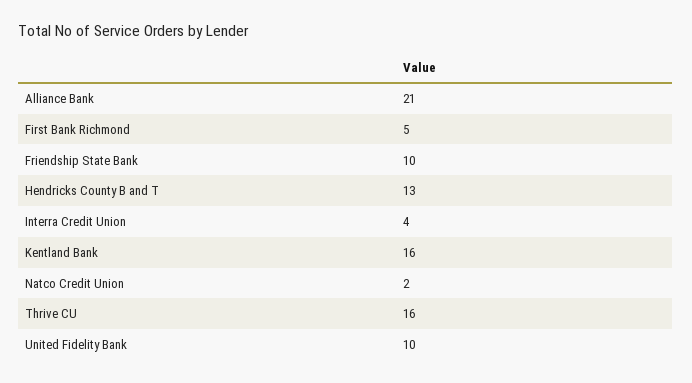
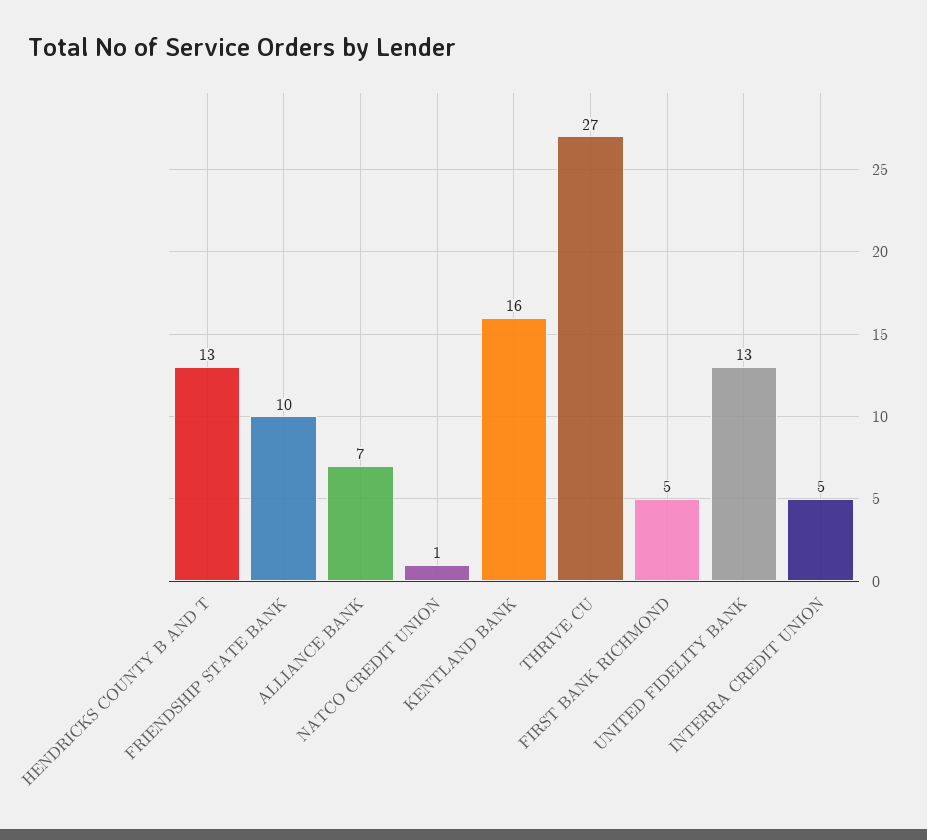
  {
-   "Alliance Bank": 21,
+   "Alliance Bank": 7,
    "First Bank Richmond": 5,
    "Friendship State Bank": 10,
    "Hendricks County B and T": 13,
-   "Interra Credit Union": 4,
+   "Interra Credit Union": 5,
    "Kentland Bank": 16,
-   "Natco Credit Union": 2,
+   "Natco Credit Union": 1,
-   "Thrive CU": 16,
+   "Thrive CU": 27,
-   "United Fidelity Bank": 10
+   "United Fidelity Bank": 13
  }

